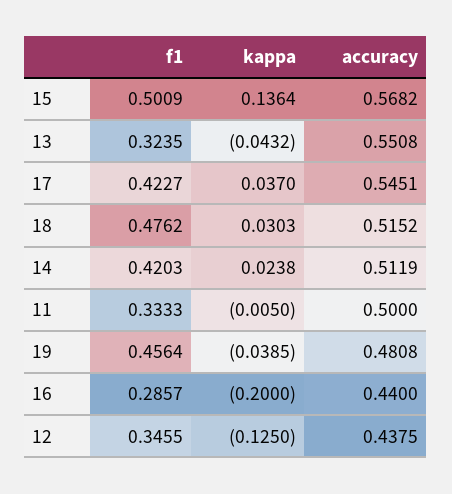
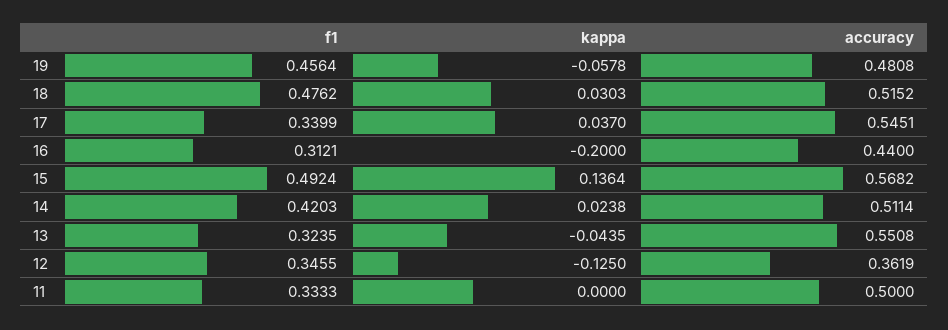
  {
    "f1": {
-     "15": 0.5009,
+     "15": 0.4924,
      "13": 0.3235,
-     "17": 0.4227,
+     "17": 0.3399,
      "18": 0.4762,
      "14": 0.4203,
      "11": 0.3333,
      "19": 0.4564,
-     "16": 0.2857,
+     "16": 0.3121,
      "12": 0.3455
    },
    "kappa": {
      "15": 0.1364,
-     "13": -0.0432,
+     "13": -0.0435,
      "17": 0.037,
      "18": 0.0303,
      "14": 0.0238,
-     "11": -0.005,
+     "11": 0,
-     "19": -0.0385,
+     "19": -0.0578,
      "16": -0.2,
      "12": -0.125
    },
    "accuracy": {
      "15": 0.5682,
      "13": 0.5508,
      "17": 0.5451,
      "18": 0.5152,
-     "14": 0.5119,
+     "14": 0.5114,
      "11": 0.5,
      "19": 0.4808,
      "16": 0.44,
-     "12": 0.4375
+     "12": 0.3619
    }
  }

